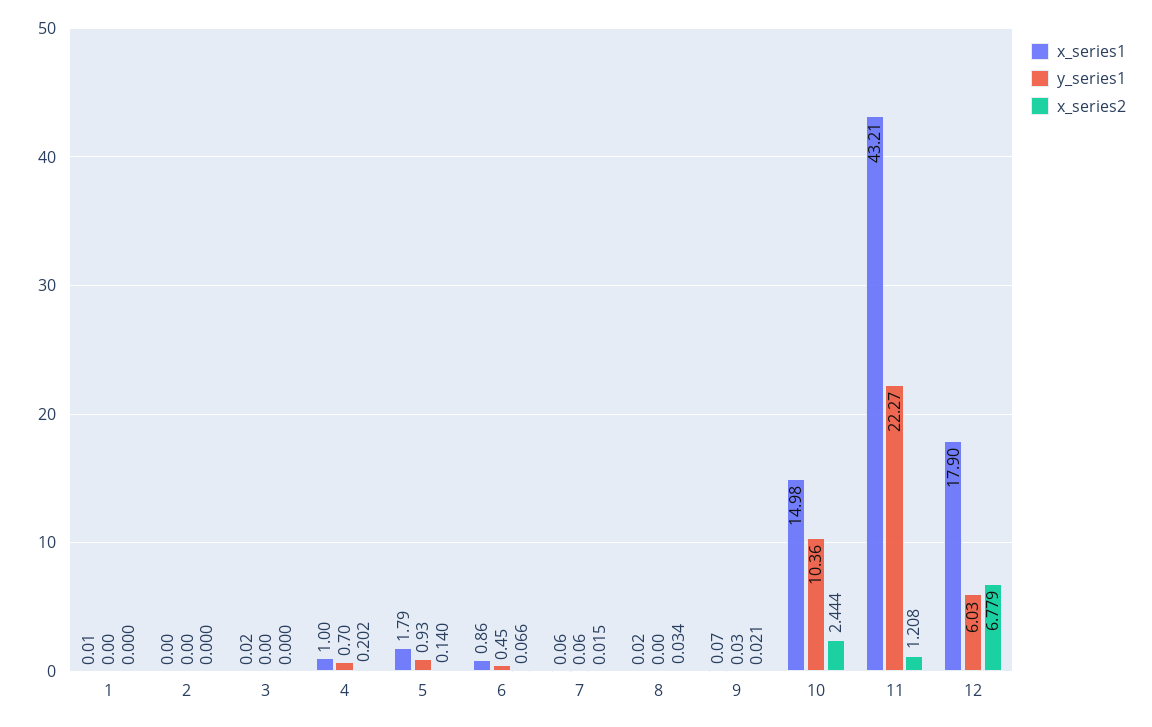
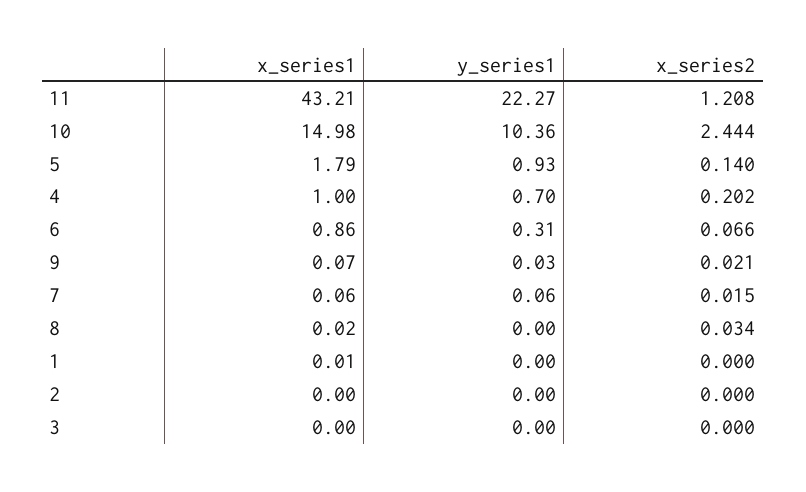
  {
    "x_series1": {
      "1": 0.01,
      "2": 0,
-     "3": 0.02,
+     "3": 0,
      "4": 1,
      "5": 1.79,
      "6": 0.86,
      "7": 0.06,
      "8": 0.02,
      "9": 0.07,
      "10": 14.98,
-     "11": 43.21,
+     "11": 43.21
-     "12": 17.9
    },
    "y_series1": {
      "1": 0,
      "2": 0,
      "3": 0,
      "4": 0.7,
      "5": 0.93,
-     "6": 0.45,
+     "6": 0.31,
      "7": 0.06,
      "8": 0,
      "9": 0.03,
      "10": 10.36,
-     "11": 22.27,
+     "11": 22.27
-     "12": 6.03
    },
    "x_series2": {
      "1": 0,
      "2": 0,
      "3": 0,
      "4": 0.202,
      "5": 0.14,
      "6": 0.066,
      "7": 0.015,
      "8": 0.034,
      "9": 0.021,
      "10": 2.444,
-     "11": 1.208,
+     "11": 1.208
-     "12": 6.779
    }
  }

